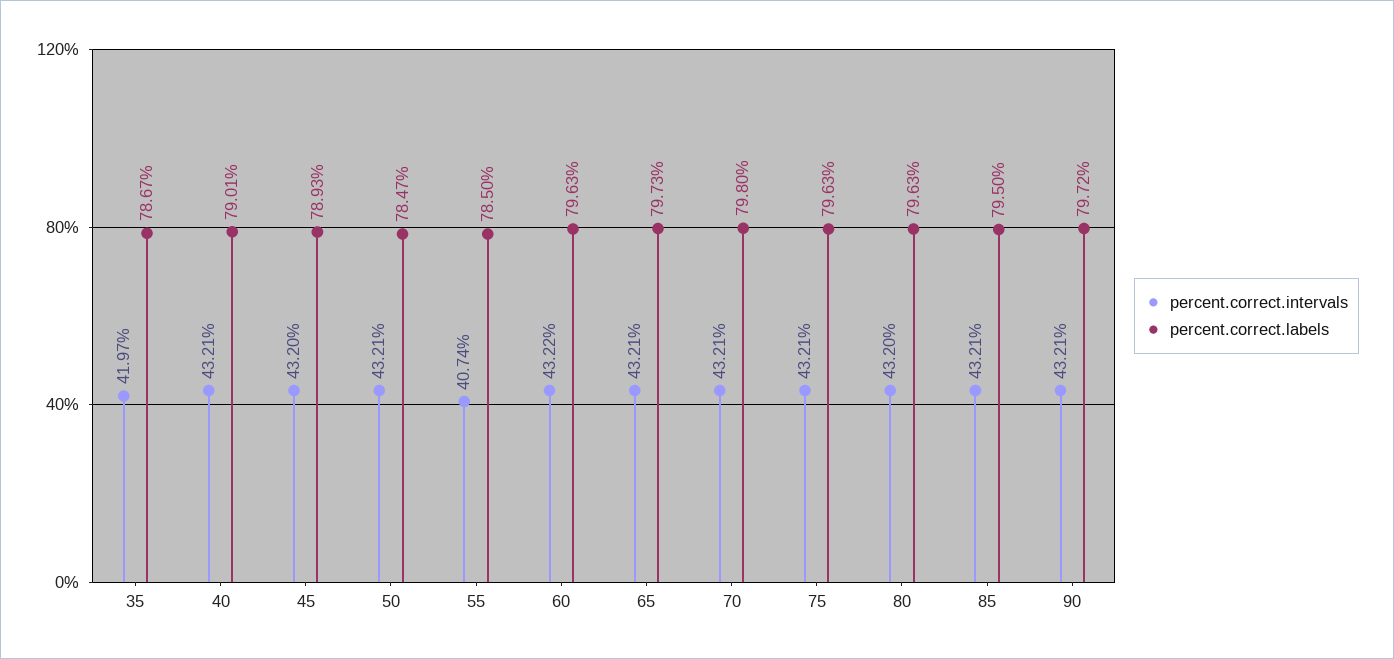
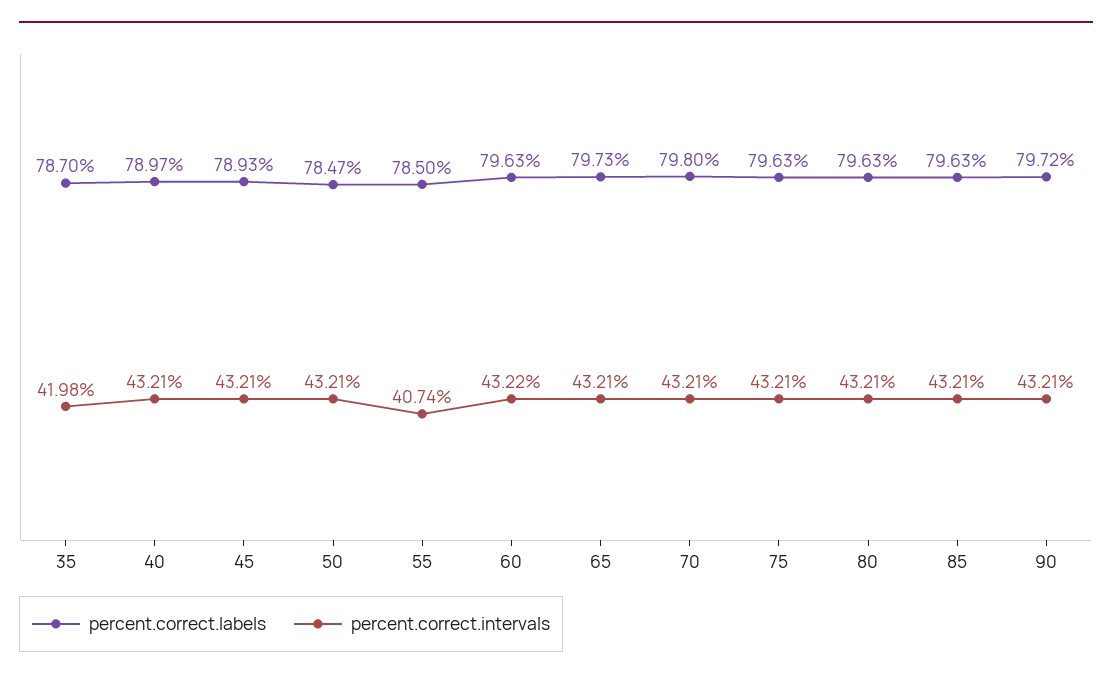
  {
    "percent.correct.intervals": {
-     "35": 41.97,
+     "35": 41.98,
      "40": 43.21,
-     "45": 43.2,
+     "45": 43.21,
      "50": 43.21,
      "55": 40.74,
      "60": 43.22,
      "65": 43.21,
      "70": 43.21,
      "75": 43.21,
-     "80": 43.2,
+     "80": 43.21,
      "85": 43.21,
      "90": 43.21
    },
    "percent.correct.labels": {
-     "35": 78.67,
+     "35": 78.7,
-     "40": 79.01,
+     "40": 78.97,
      "45": 78.93,
      "50": 78.47,
      "55": 78.5,
      "60": 79.63,
      "65": 79.73,
      "70": 79.8,
      "75": 79.63,
      "80": 79.63,
-     "85": 79.5,
+     "85": 79.63,
      "90": 79.72
    }
  }

